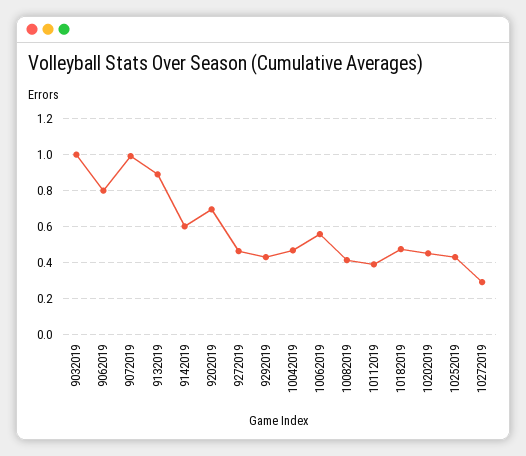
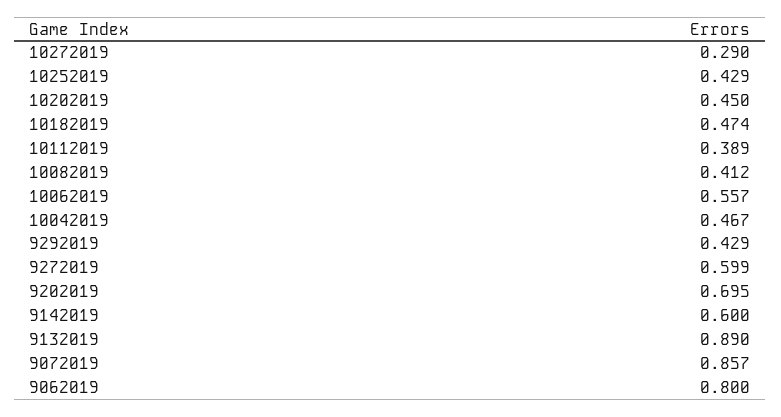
  {
-   "9032019": 1,
    "9062019": 0.8,
-   "9072019": 1,
+   "9072019": 0.857,
    "9132019": 0.89,
    "9142019": 0.6,
    "9202019": 0.695,
-   "9272019": 0.45,
+   "9272019": 0.599,
    "9292019": 0.429,
    "10042019": 0.467,
    "10062019": 0.557,
    "10082019": 0.412,
    "10112019": 0.389,
    "10182019": 0.474,
    "10202019": 0.45,
    "10252019": 0.429,
    "10272019": 0.29
  }

